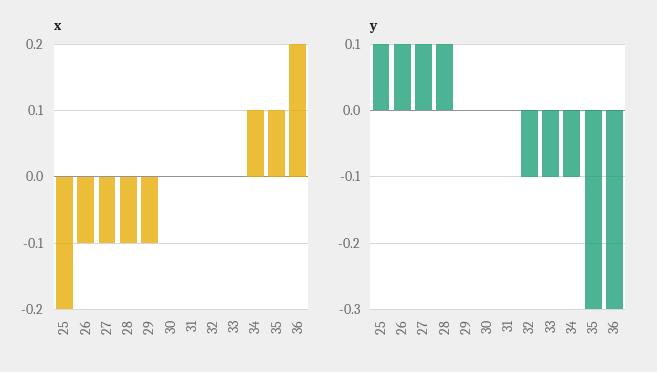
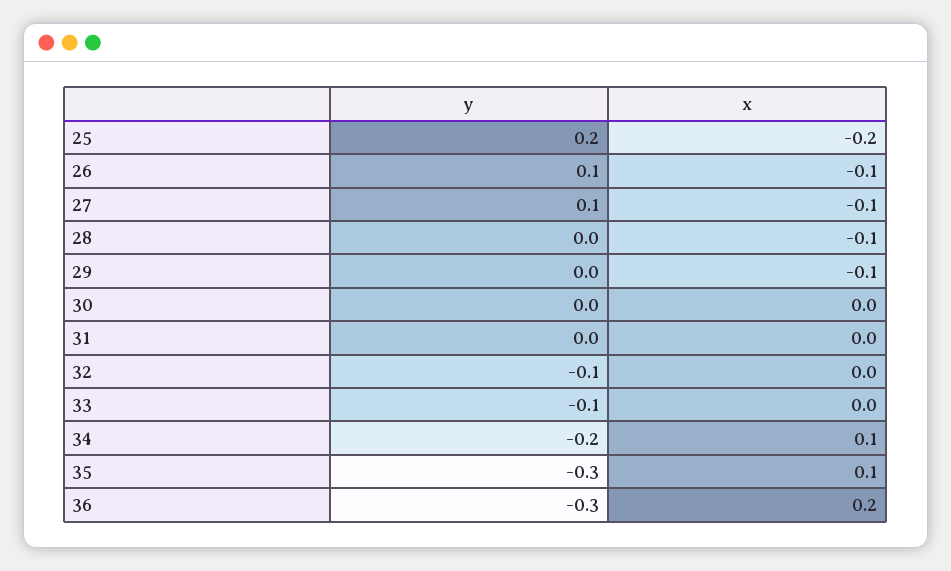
  {
    "x": {
      "25": -0.2,
      "26": -0.1,
      "27": -0.1,
      "28": -0.1,
      "29": -0.1,
      "30": 0,
      "31": 0,
      "32": 0,
      "33": 0,
      "34": 0.1,
      "35": 0.1,
      "36": 0.2
    },
    "y": {
-     "25": 0.1,
+     "25": 0.2,
      "26": 0.1,
      "27": 0.1,
-     "28": 0.1,
+     "28": 0,
      "29": 0,
      "30": 0,
      "31": 0,
      "32": -0.1,
      "33": -0.1,
-     "34": -0.1,
+     "34": -0.2,
      "35": -0.3,
      "36": -0.3
    }
  }

